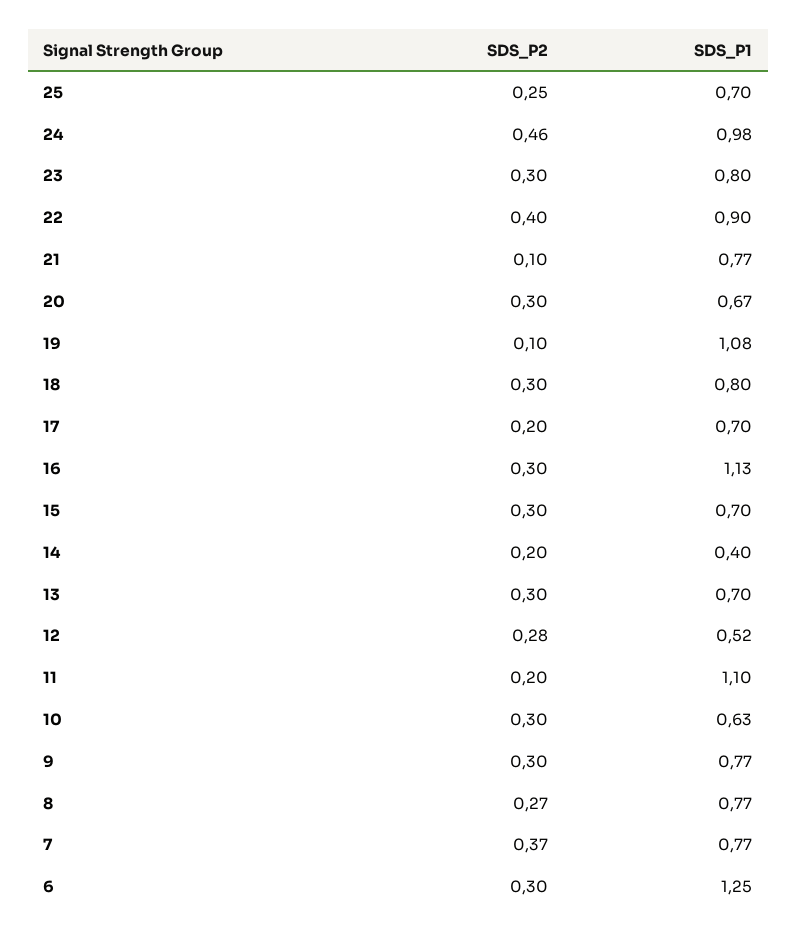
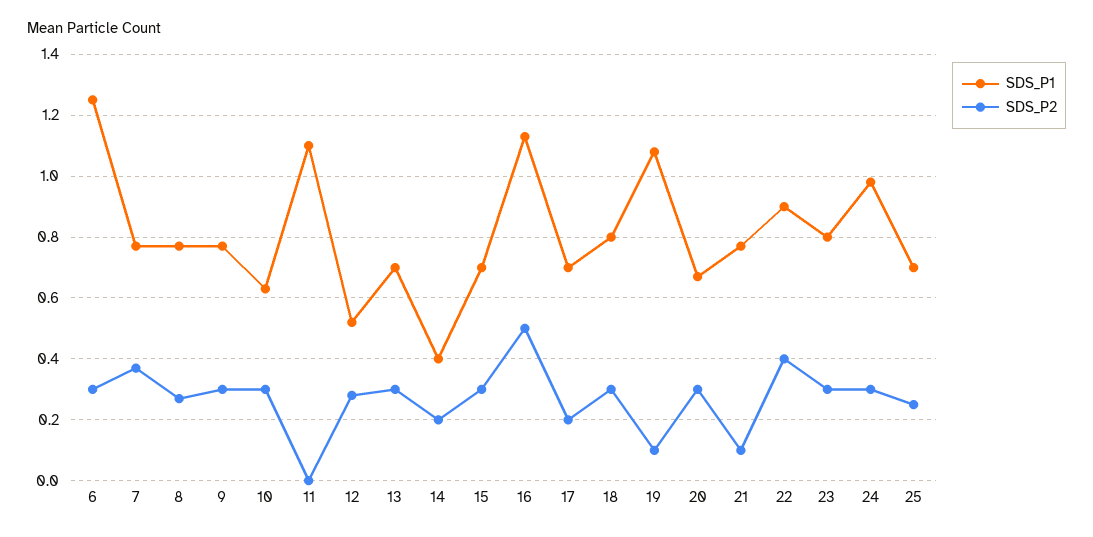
  {
    "SDS_P2": {
      "25": 0.25,
-     "24": 0.46,
+     "24": 0.3,
      "23": 0.3,
      "22": 0.4,
      "21": 0.1,
      "20": 0.3,
      "19": 0.1,
      "18": 0.3,
      "17": 0.2,
-     "16": 0.3,
+     "16": 0.5,
      "15": 0.3,
      "14": 0.2,
      "13": 0.3,
      "12": 0.28,
-     "11": 0.2,
+     "11": 0,
      "10": 0.3,
      "9": 0.3,
      "8": 0.27,
      "7": 0.37,
      "6": 0.3
    },
    "SDS_P1": {
      "25": 0.7,
      "24": 0.98,
      "23": 0.8,
      "22": 0.9,
      "21": 0.77,
      "20": 0.67,
      "19": 1.08,
      "18": 0.8,
      "17": 0.7,
      "16": 1.13,
      "15": 0.7,
      "14": 0.4,
      "13": 0.7,
      "12": 0.52,
      "11": 1.1,
      "10": 0.63,
      "9": 0.77,
      "8": 0.77,
      "7": 0.77,
      "6": 1.25
    }
  }

